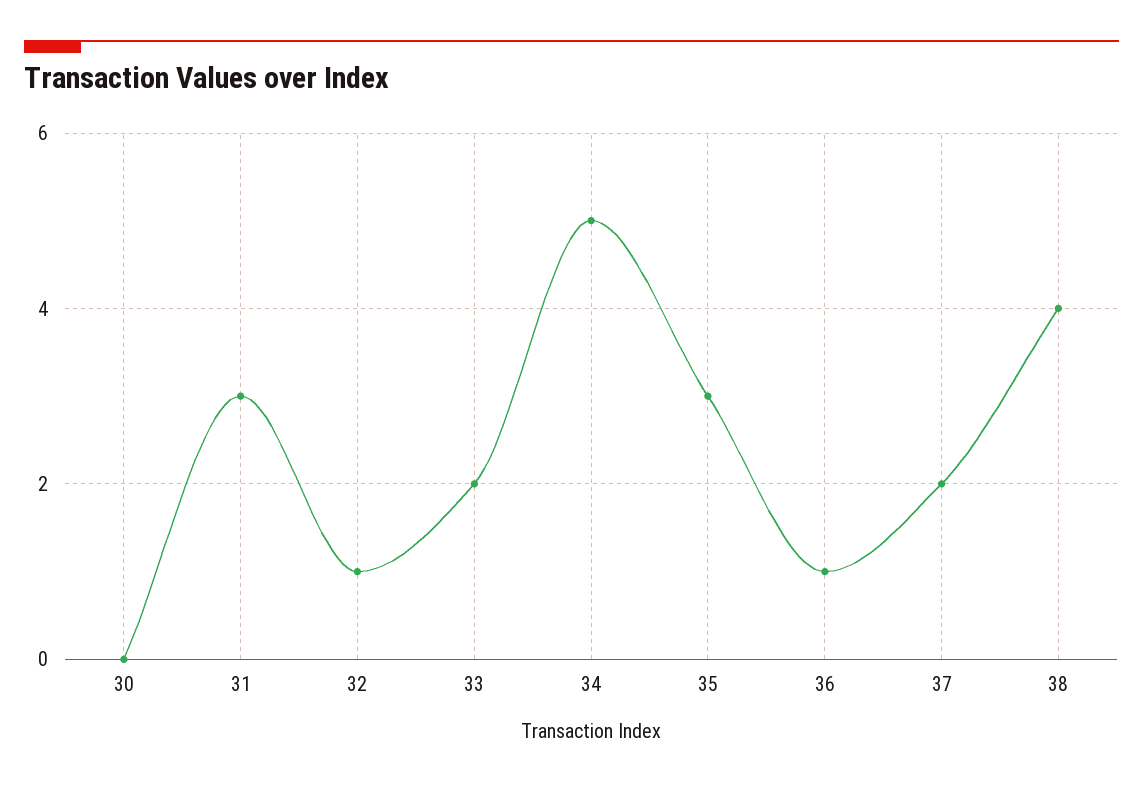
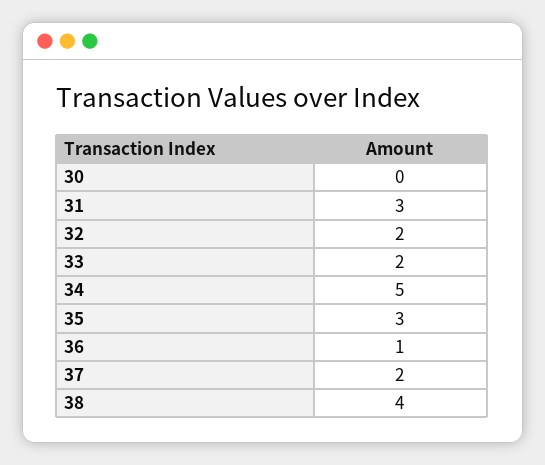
  {
    "30": 0,
    "31": 3,
-   "32": 1,
+   "32": 2,
    "33": 2,
    "34": 5,
    "35": 3,
    "36": 1,
    "37": 2,
    "38": 4
  }

